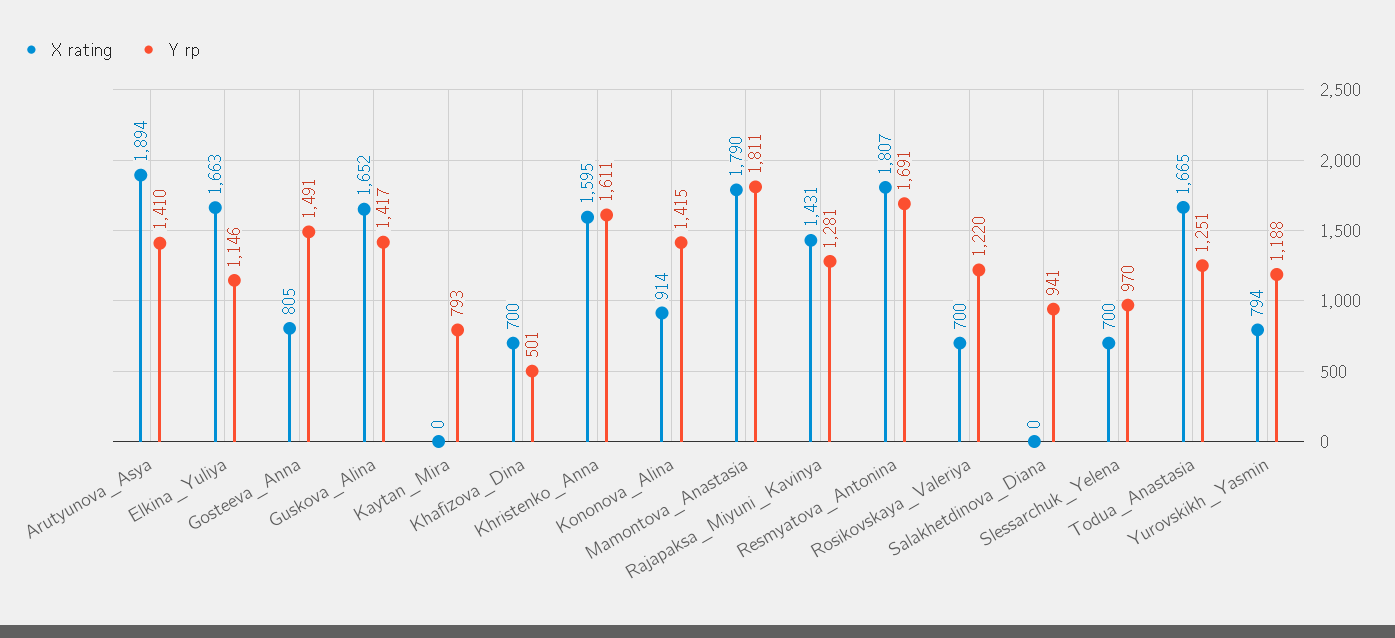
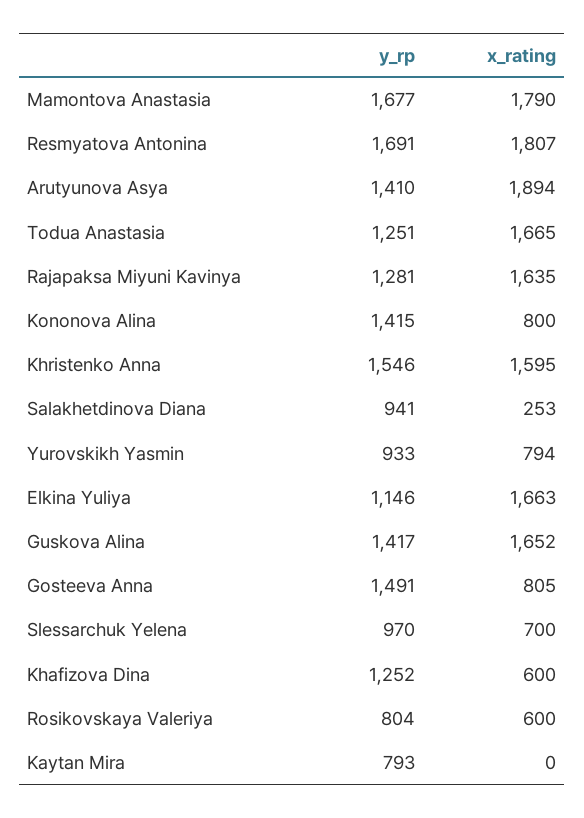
  {
    "X rating": {
      "Arutyunova_Asya": 1894,
      "Elkina_Yuliya": 1663,
      "Gosteeva_Anna": 805,
      "Guskova_Alina": 1652,
      "Kaytan_Mira": 0,
-     "Khafizova_Dina": 700,
+     "Khafizova_Dina": 600,
      "Khristenko_Anna": 1595,
-     "Kononova_Alina": 914,
+     "Kononova_Alina": 800,
      "Mamontova_Anastasia": 1790,
-     "Rajapaksa_Miyuni_Kavinya": 1431,
+     "Rajapaksa_Miyuni_Kavinya": 1635,
      "Resmyatova_Antonina": 1807,
-     "Rosikovskaya_Valeriya": 700,
+     "Rosikovskaya_Valeriya": 600,
-     "Salakhetdinova_Diana": 0,
+     "Salakhetdinova_Diana": 253,
      "Slessarchuk_Yelena": 700,
      "Todua_Anastasia": 1665,
      "Yurovskikh_Yasmin": 794
    },
    "Y rp": {
      "Arutyunova_Asya": 1410,
      "Elkina_Yuliya": 1146,
      "Gosteeva_Anna": 1491,
      "Guskova_Alina": 1417,
      "Kaytan_Mira": 793,
-     "Khafizova_Dina": 501,
+     "Khafizova_Dina": 1252,
-     "Khristenko_Anna": 1611,
+     "Khristenko_Anna": 1546,
      "Kononova_Alina": 1415,
-     "Mamontova_Anastasia": 1811,
+     "Mamontova_Anastasia": 1677,
      "Rajapaksa_Miyuni_Kavinya": 1281,
      "Resmyatova_Antonina": 1691,
-     "Rosikovskaya_Valeriya": 1220,
+     "Rosikovskaya_Valeriya": 804,
      "Salakhetdinova_Diana": 941,
      "Slessarchuk_Yelena": 970,
      "Todua_Anastasia": 1251,
-     "Yurovskikh_Yasmin": 1188
+     "Yurovskikh_Yasmin": 933
    }
  }

